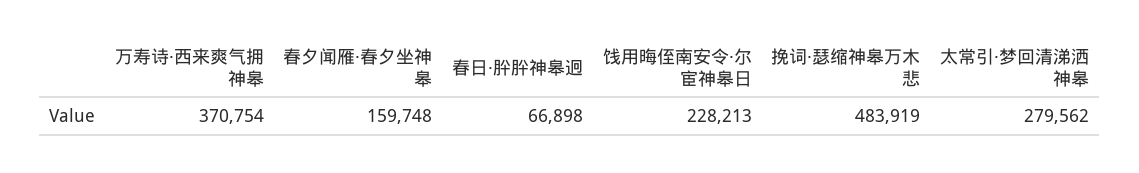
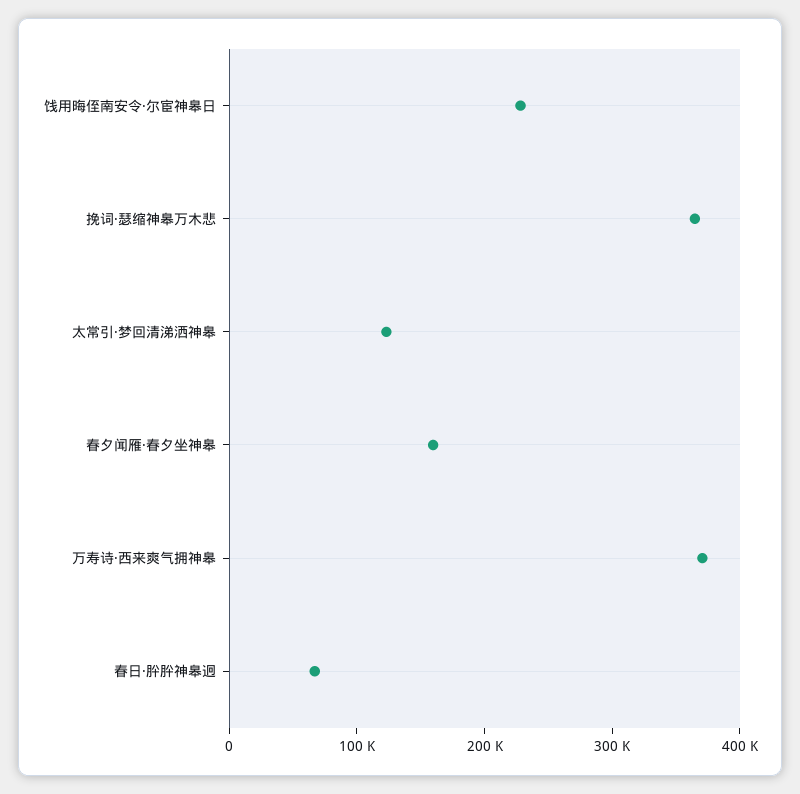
  {
    "万寿诗·西来爽气拥神皋": 370754,
    "春夕闻雁·春夕坐神皋": 159748,
    "春日·肸肸神皋迥": 66898,
    "饯用晦侄南安令·尔宦神皋日": 228213,
-   "挽词·瑟缩神皋万木悲": 483919,
+   "挽词·瑟缩神皋万木悲": 360000,
-   "太常引·梦回清涕洒神皋": 279562
+   "太常引·梦回清涕洒神皋": 120000
  }

